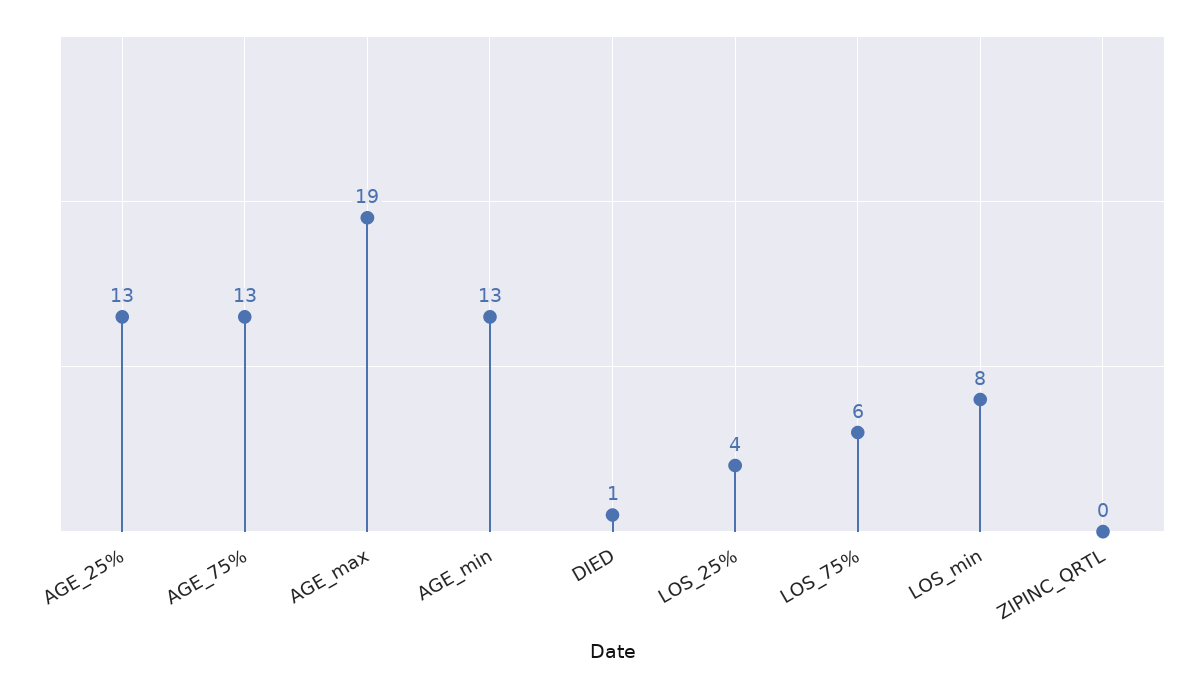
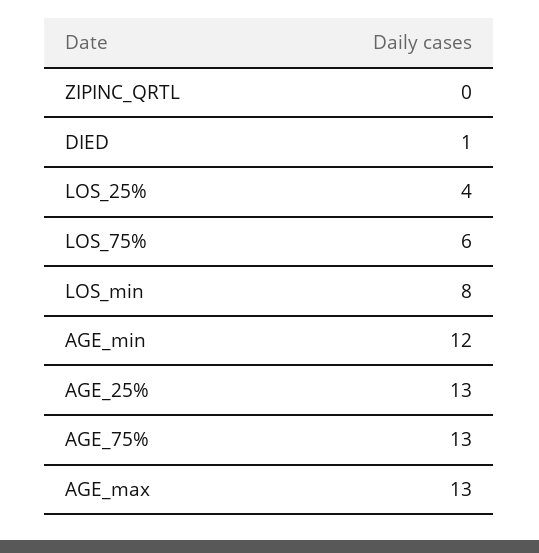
  {
    "AGE_25%": 13,
    "AGE_75%": 13,
-   "AGE_max": 19,
+   "AGE_max": 13,
-   "AGE_min": 13,
+   "AGE_min": 12,
    "DIED": 1,
    "LOS_25%": 4,
    "LOS_75%": 6,
    "LOS_min": 8,
    "ZIPINC_QRTL": 0
  }

